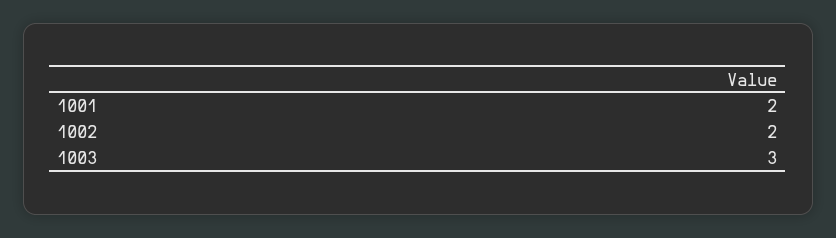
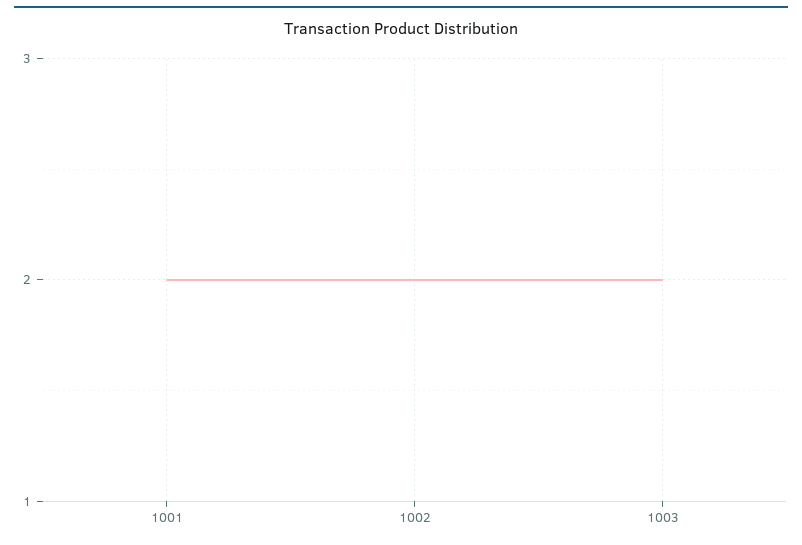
  {
    "1001": 2,
    "1002": 2,
-   "1003": 3
+   "1003": 2
  }

